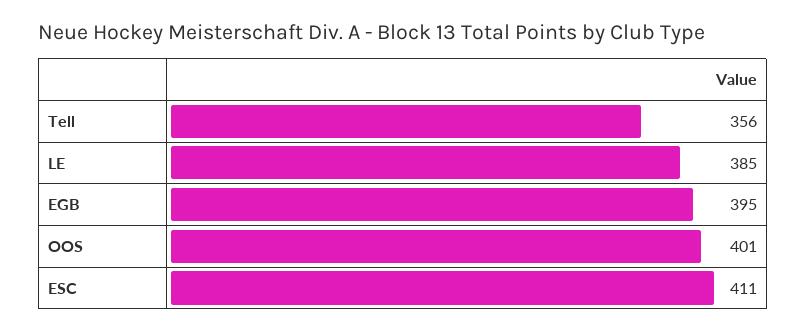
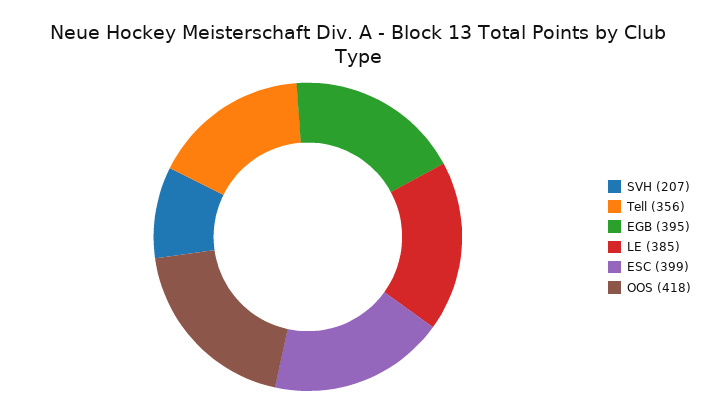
  {
    "Tell": 356,
    "LE": 385,
    "EGB": 395,
-   "OOS": 401,
+   "OOS": 418,
-   "ESC": 411
+   "ESC": 399,
+   "SVH": 207
  }

